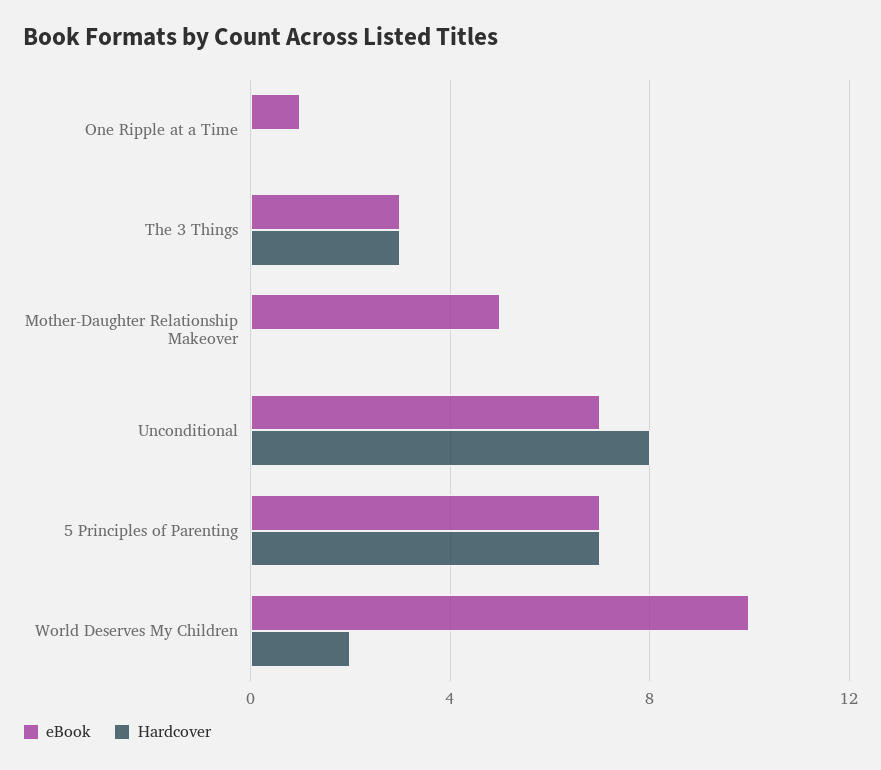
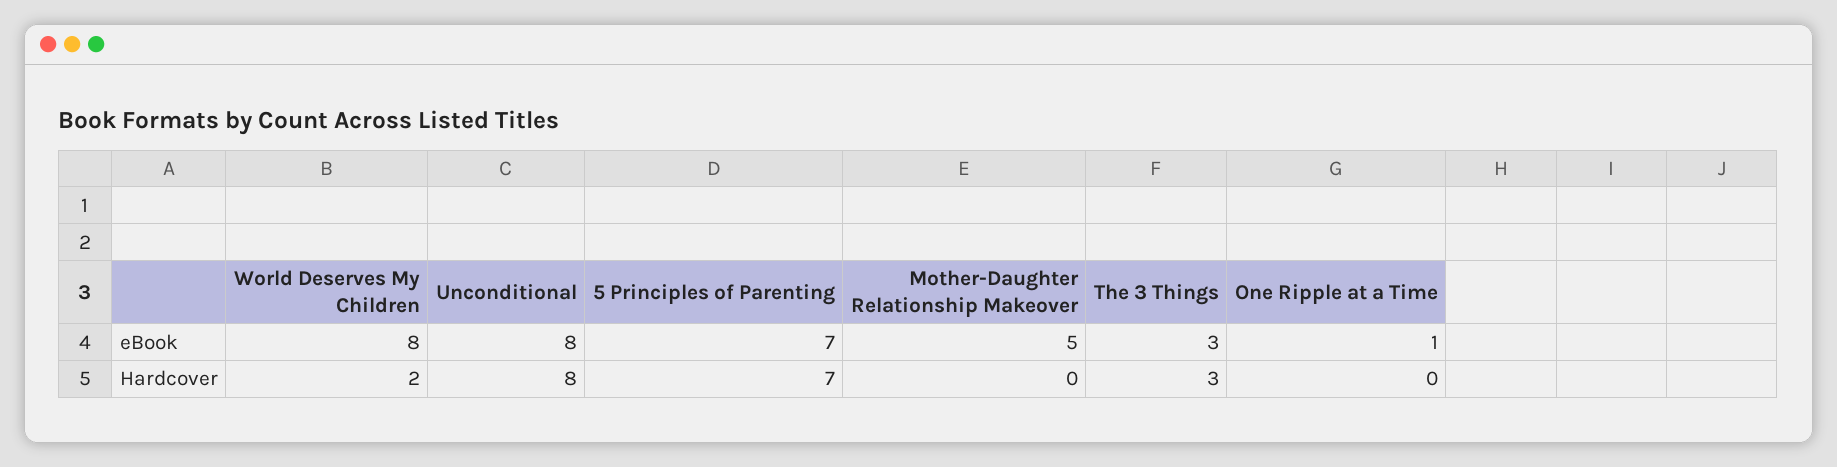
  {
    "eBook": {
      "One Ripple at a Time": 1,
      "The 3 Things": 3,
      "Mother-Daughter Relationship Makeover": 5,
-     "Unconditional": 7,
+     "Unconditional": 8,
      "5 Principles of Parenting": 7,
-     "World Deserves My Children": 10
+     "World Deserves My Children": 8
    },
    "Hardcover": {
      "One Ripple at a Time": 0,
      "The 3 Things": 3,
      "Mother-Daughter Relationship Makeover": 0,
      "Unconditional": 8,
      "5 Principles of Parenting": 7,
      "World Deserves My Children": 2
    }
  }

